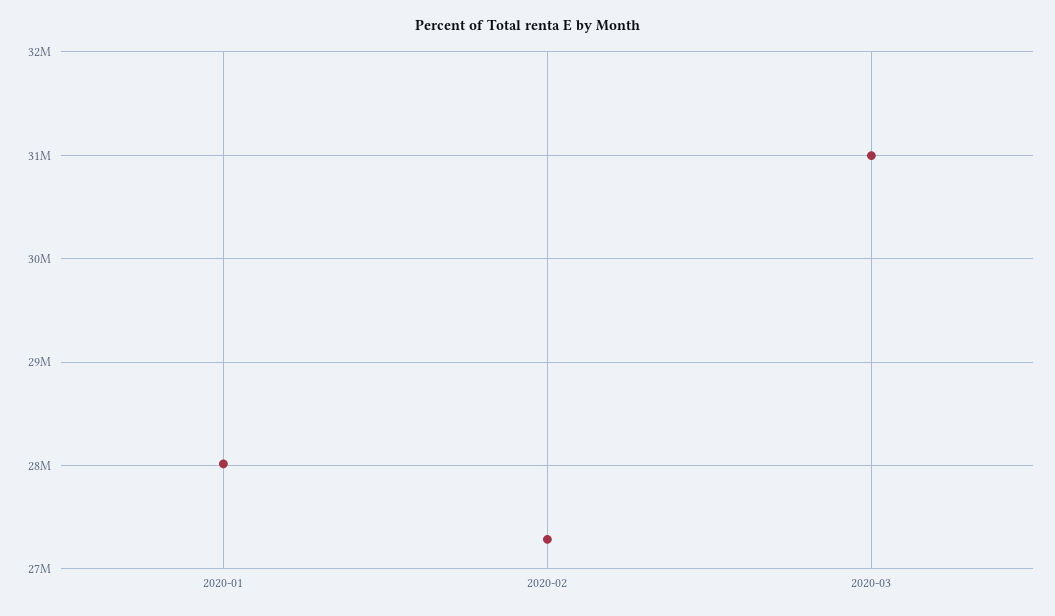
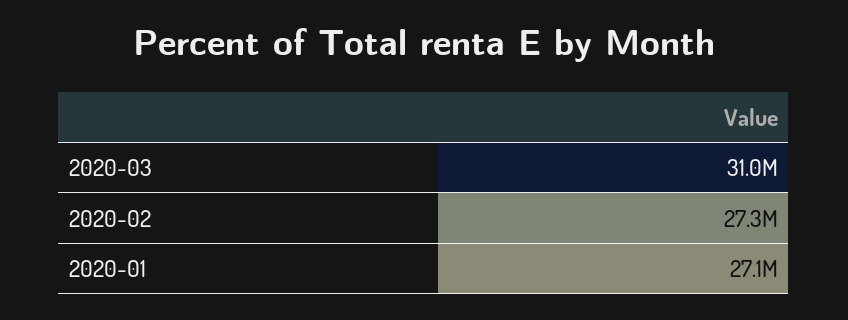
  {
-   "2020-01": 28000000,
+   "2020-01": 27100000,
    "2020-02": 27300000,
    "2020-03": 31000000
  }

